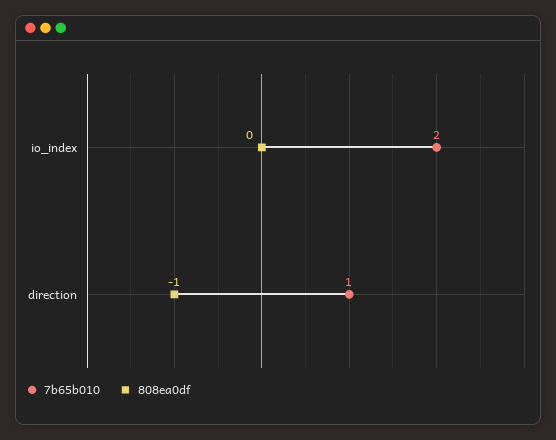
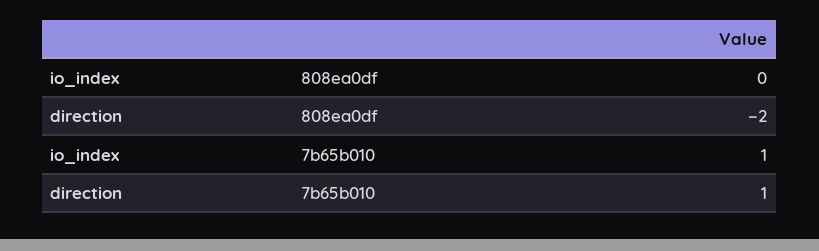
  {
    "7b65b010": {
-     "io_index": 2,
+     "io_index": 1,
      "direction": 1
    },
    "808ea0df": {
      "io_index": 0,
-     "direction": -1
+     "direction": -2
    }
  }

